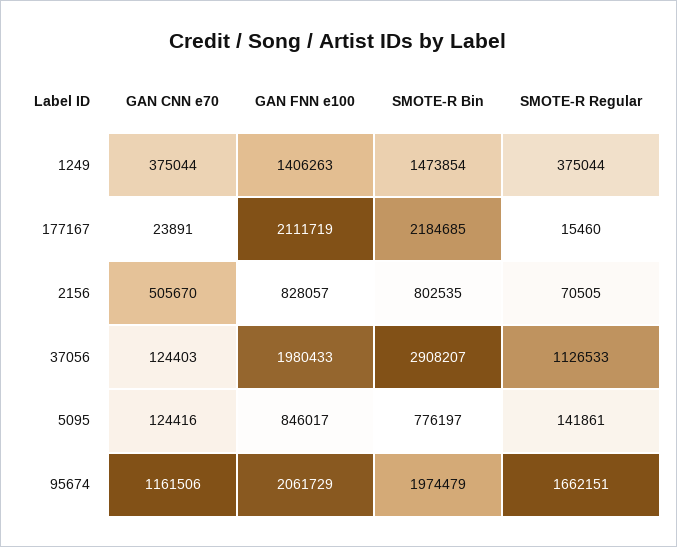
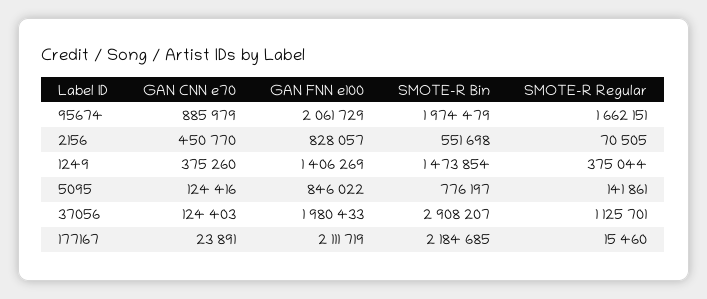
  {
    "GAN CNN e70": {
-     "1249": 375044,
+     "1249": 375260,
      "177167": 23891,
-     "2156": 505670,
+     "2156": 450770,
      "37056": 124403,
      "5095": 124416,
-     "95674": 1161506
+     "95674": 885979
    },
    "GAN FNN e100": {
-     "1249": 1406263,
+     "1249": 1406269,
      "177167": 2111719,
      "2156": 828057,
      "37056": 1980433,
-     "5095": 846017,
+     "5095": 846022,
      "95674": 2061729
    },
    "SMOTE-R Bin": {
      "1249": 1473854,
      "177167": 2184685,
-     "2156": 802535,
+     "2156": 551698,
      "37056": 2908207,
      "5095": 776197,
      "95674": 1974479
    },
    "SMOTE-R Regular": {
      "1249": 375044,
      "177167": 15460,
      "2156": 70505,
-     "37056": 1126533,
+     "37056": 1125701,
      "5095": 141861,
      "95674": 1662151
    }
  }

